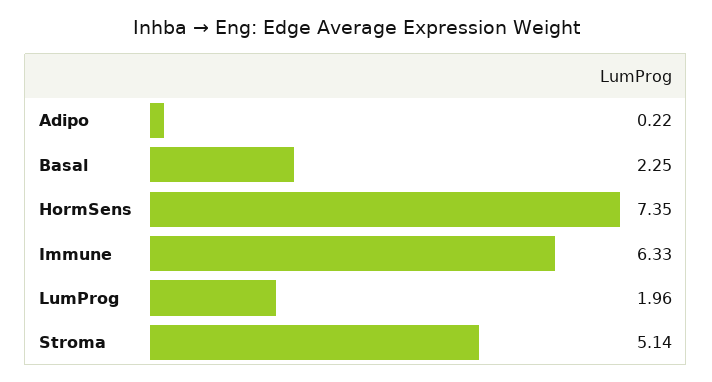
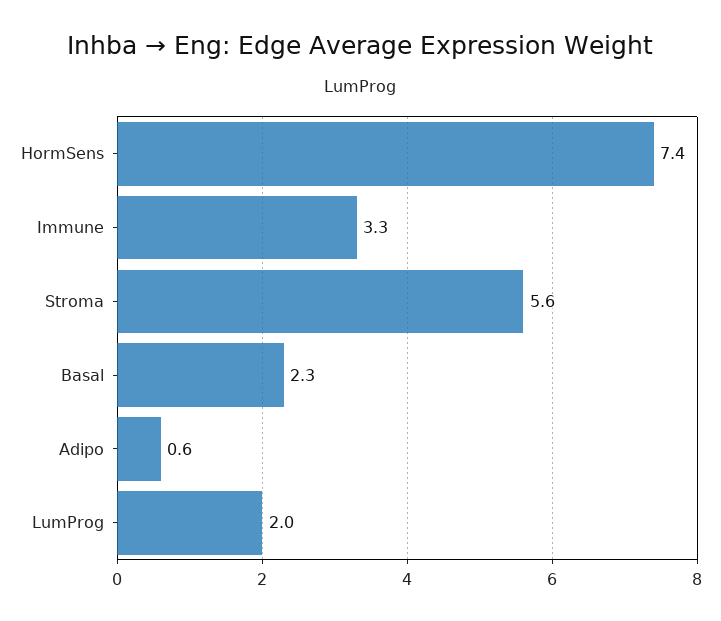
  {
-   "Adipo": 0.22,
+   "Adipo": 0.6,
    "Basal": 2.25,
    "HormSens": 7.35,
-   "Immune": 6.33,
+   "Immune": 3.3,
    "LumProg": 1.96,
-   "Stroma": 5.14
+   "Stroma": 5.6
  }

